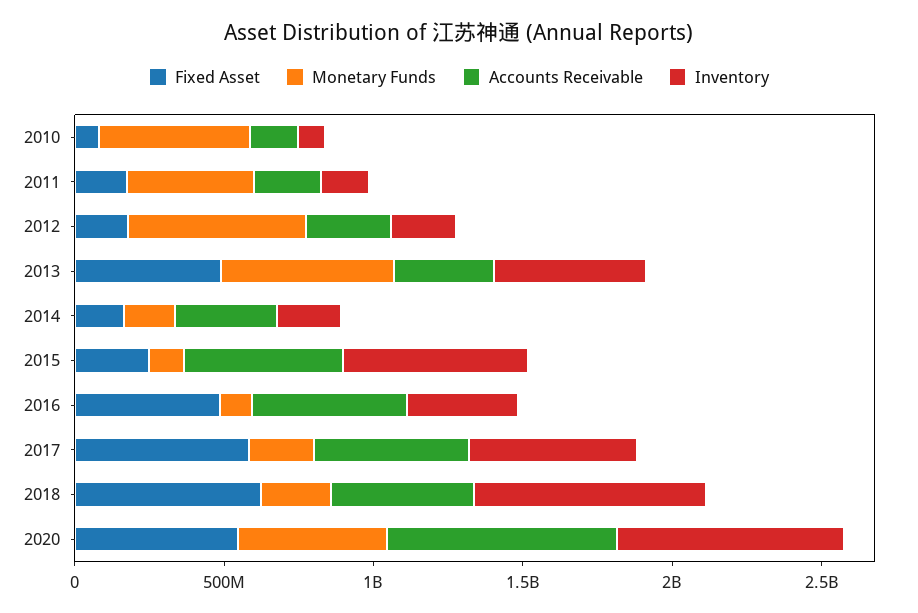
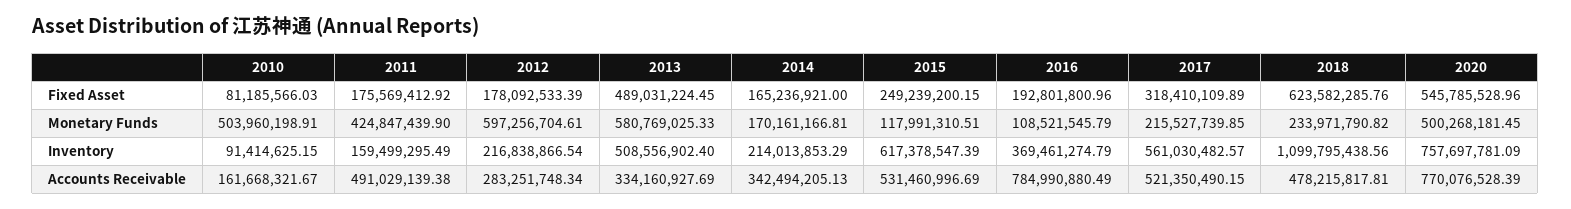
  {
    "Fixed Asset": {
      "2010": 81185566.03,
      "2011": 175569412.92,
      "2012": 178092533.39,
      "2013": 489031224.45,
      "2014": 165236921,
      "2015": 249239200.15,
-     "2016": 500000000,
+     "2016": 192801800.96,
-     "2017": 600000000,
+     "2017": 318410109.89,
      "2018": 623582285.76,
      "2020": 545785528.96
    },
    "Monetary Funds": {
      "2010": 503960198.91,
      "2011": 424847439.9,
      "2012": 597256704.61,
      "2013": 580769025.33,
      "2014": 170161166.81,
      "2015": 117991310.51,
      "2016": 108521545.79,
      "2017": 215527739.85,
      "2018": 233971790.82,
      "2020": 500268181.45
    },
    "Accounts Receivable": {
      "2010": 161668321.67,
-     "2011": 200000000,
+     "2011": 491029139.38,
      "2012": 283251748.34,
      "2013": 334160927.69,
      "2014": 342494205.13,
      "2015": 531460996.69,
-     "2016": 500000000,
+     "2016": 784990880.49,
      "2017": 521350490.15,
      "2018": 478215817.81,
      "2020": 770076528.39
    },
    "Inventory": {
      "2010": 91414625.15,
      "2011": 159499295.49,
      "2012": 216838866.54,
      "2013": 508556902.4,
      "2014": 214013853.29,
      "2015": 617378547.39,
      "2016": 369461274.79,
      "2017": 561030482.57,
-     "2018": 800000000,
+     "2018": 1099795438.56,
      "2020": 757697781.09
    }
  }

